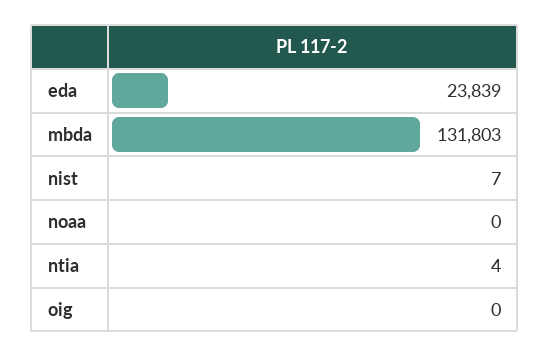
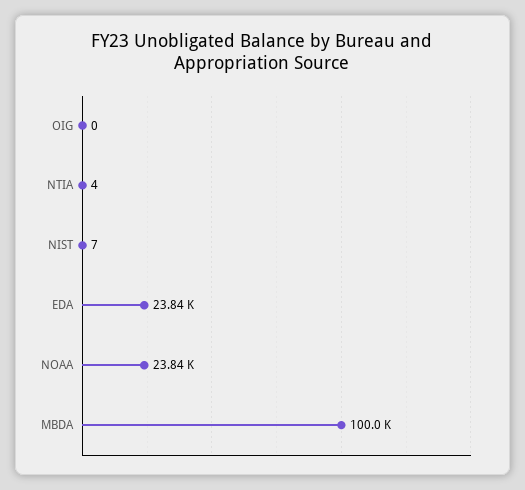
  {
    "eda": 23839,
-   "mbda": 131803,
+   "mbda": 100000,
    "nist": 7,
-   "noaa": 0,
+   "noaa": 23840,
    "ntia": 4,
    "oig": 0
  }

